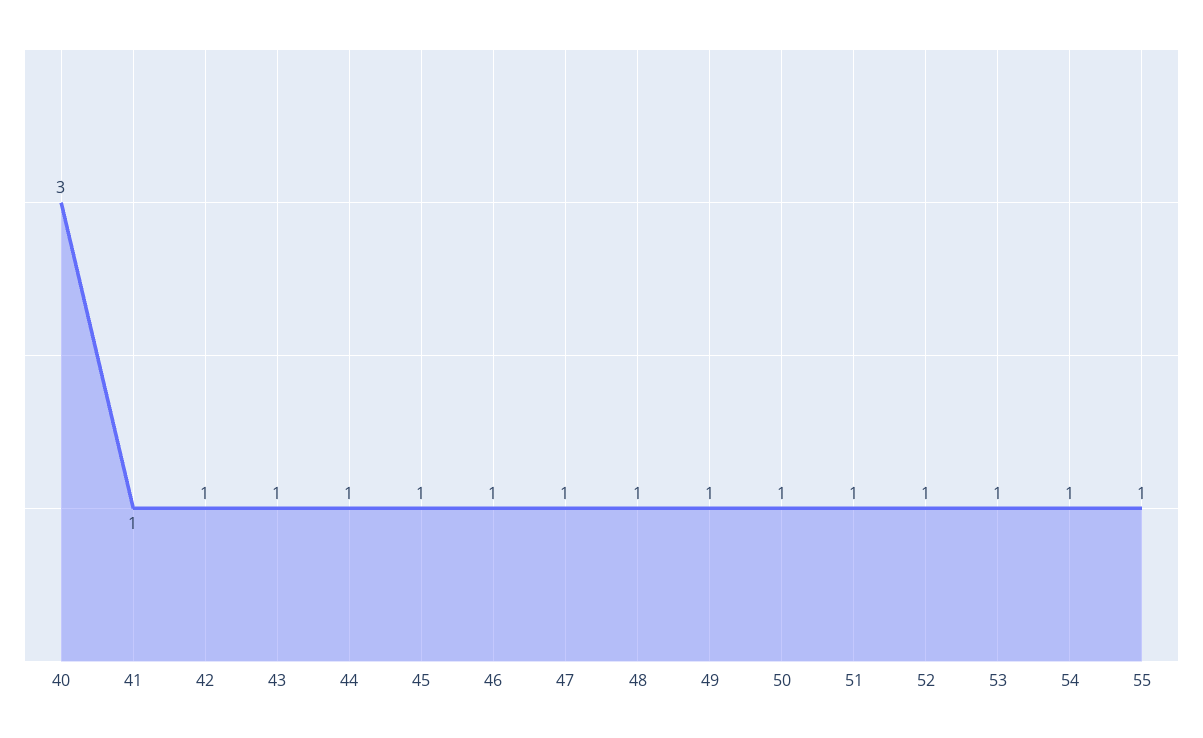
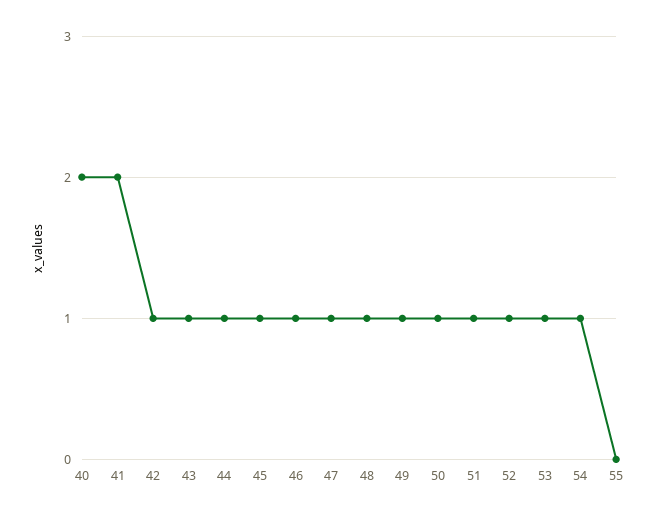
  {
-   "40": 3,
+   "40": 2,
-   "41": 1,
+   "41": 2,
    "42": 1,
    "43": 1,
    "44": 1,
    "45": 1,
    "46": 1,
    "47": 1,
    "48": 1,
    "49": 1,
    "50": 1,
    "51": 1,
    "52": 1,
    "53": 1,
    "54": 1,
-   "55": 1
+   "55": 0
  }

